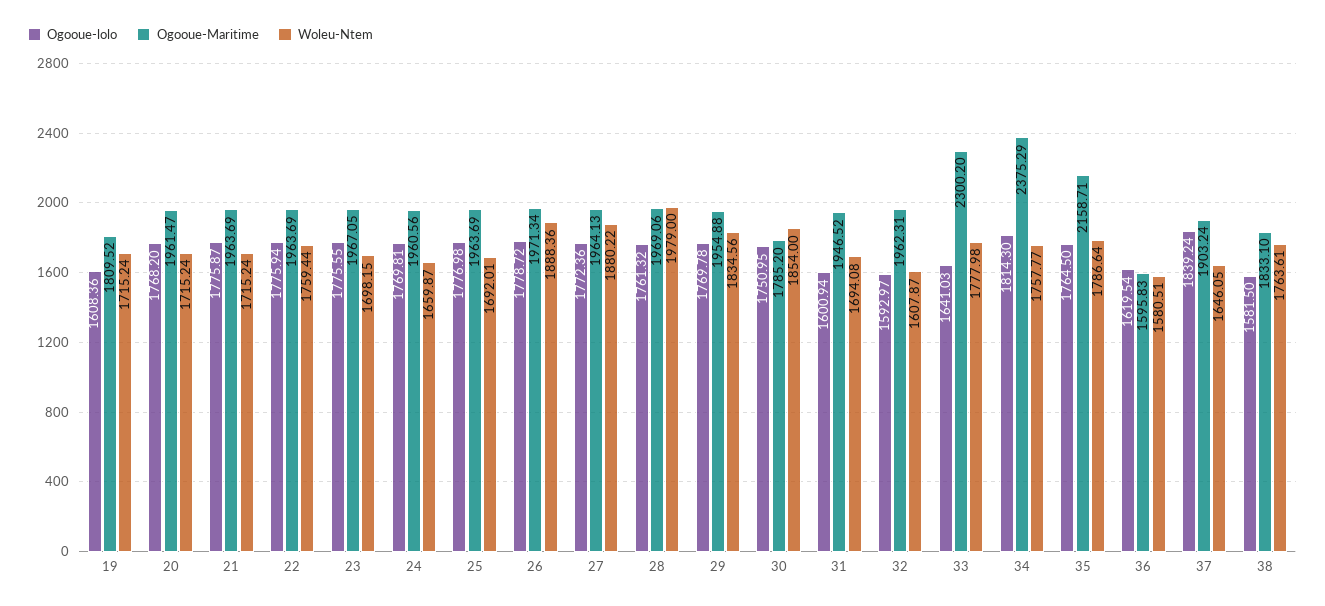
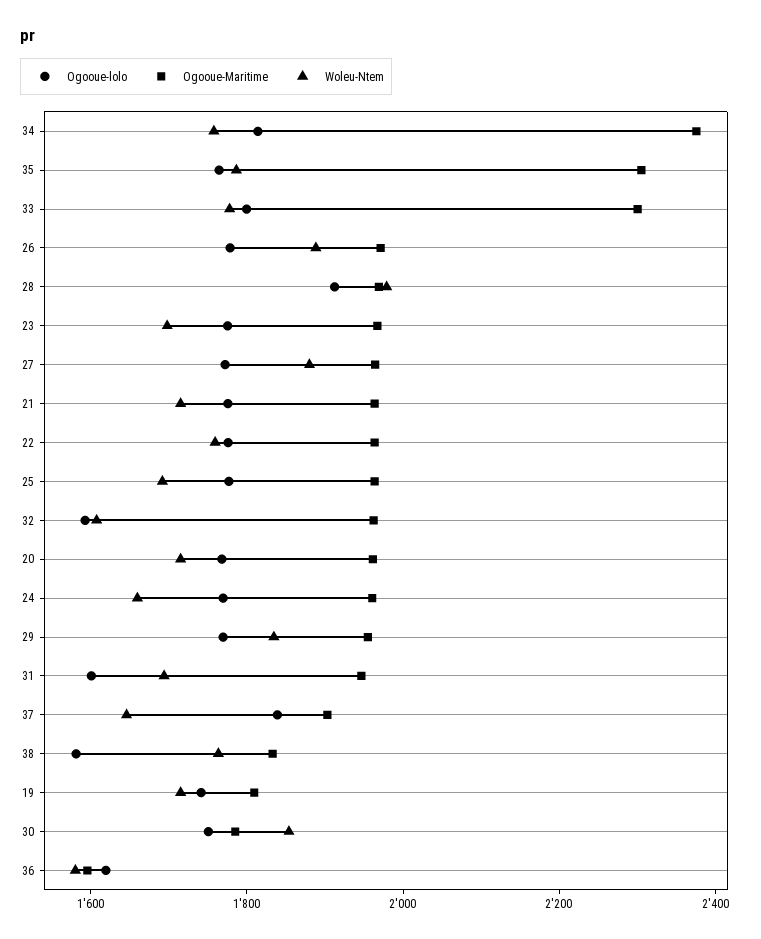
  {
    "Ogooue-lolo": {
-     "19": 1608.36,
+     "19": 1750,
      "20": 1768.2,
      "21": 1775.87,
      "22": 1775.94,
      "23": 1775.55,
      "24": 1769.81,
      "25": 1776.98,
      "26": 1778.72,
      "27": 1772.36,
-     "28": 1761.32,
+     "28": 1900,
      "29": 1769.78,
      "30": 1750.95,
      "31": 1600.94,
      "32": 1592.97,
-     "33": 1641.03,
+     "33": 1800,
      "34": 1814.3,
      "35": 1764.5,
      "36": 1619.54,
      "37": 1839.24,
      "38": 1581.5
    },
    "Ogooue-Maritime": {
      "19": 1809.52,
      "20": 1961.47,
      "21": 1963.69,
      "22": 1963.69,
      "23": 1967.05,
      "24": 1960.56,
      "25": 1963.69,
      "26": 1971.34,
      "27": 1964.13,
      "28": 1969.06,
      "29": 1954.88,
      "30": 1785.2,
      "31": 1946.52,
      "32": 1962.31,
      "33": 2300.2,
      "34": 2375.29,
-     "35": 2158.71,
+     "35": 2300,
      "36": 1595.83,
      "37": 1903.24,
      "38": 1833.1
    },
    "Woleu-Ntem": {
      "19": 1715.24,
      "20": 1715.24,
      "21": 1715.24,
      "22": 1759.44,
      "23": 1698.15,
      "24": 1659.87,
      "25": 1692.01,
      "26": 1888.36,
      "27": 1880.22,
      "28": 1979,
      "29": 1834.56,
      "30": 1854,
      "31": 1694.08,
      "32": 1607.87,
      "33": 1777.98,
      "34": 1757.77,
      "35": 1786.64,
      "36": 1580.51,
      "37": 1646.05,
      "38": 1763.61
    }
  }

